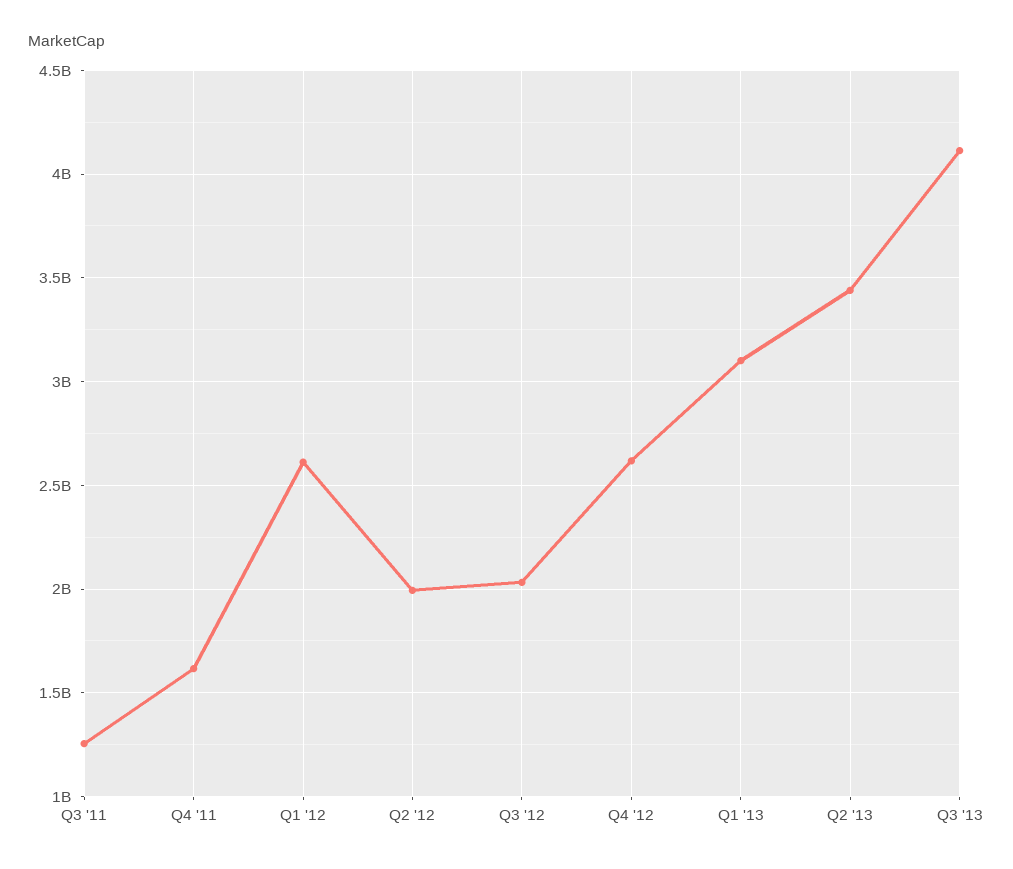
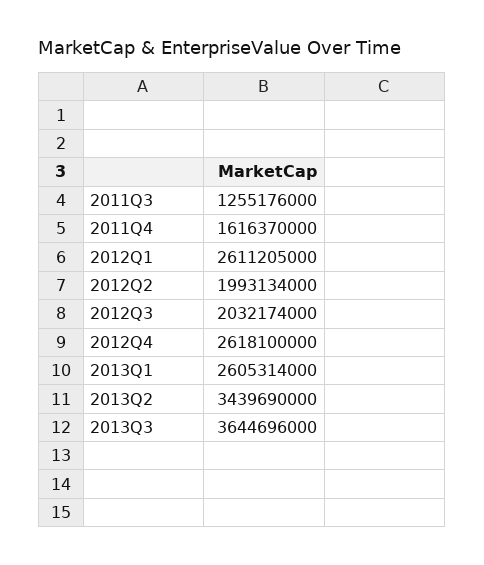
  {
    "Q3 '11": 1255176000,
    "Q4 '11": 1616370000,
    "Q1 '12": 2611205000,
    "Q2 '12": 1993134000,
    "Q3 '12": 2032174000,
    "Q4 '12": 2618100000,
-   "Q1 '13": 3100000000,
+   "Q1 '13": 2605314000,
    "Q2 '13": 3439690000,
-   "Q3 '13": 4100000000
+   "Q3 '13": 3644696000
  }

